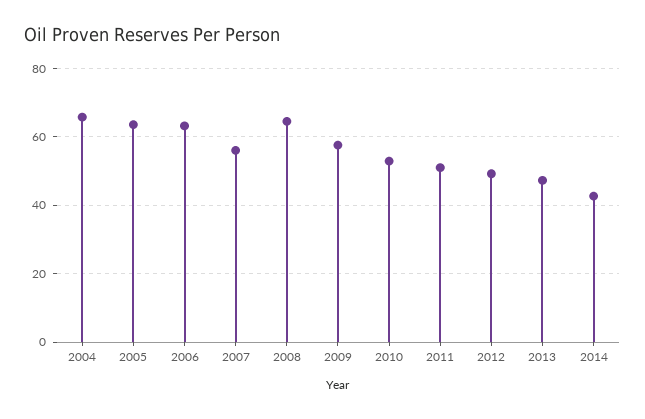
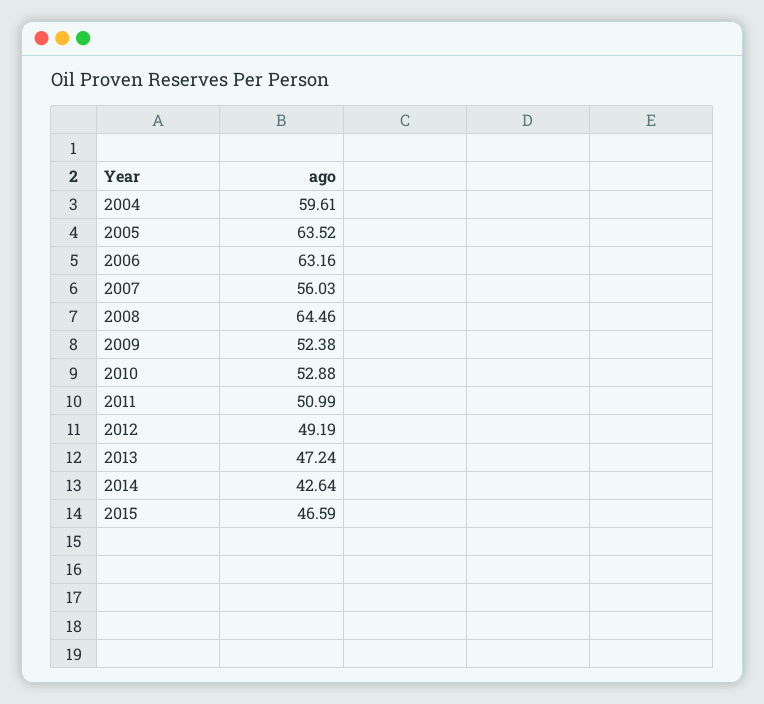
  {
-   "2004": 66,
+   "2004": 59.61,
    "2005": 63.52,
    "2006": 63.16,
    "2007": 56.03,
    "2008": 64.46,
-   "2009": 58,
+   "2009": 52.38,
    "2010": 52.88,
    "2011": 50.99,
    "2012": 49.19,
    "2013": 47.24,
-   "2014": 42.64
+   "2014": 42.64,
+   "2015": 46.59
  }

